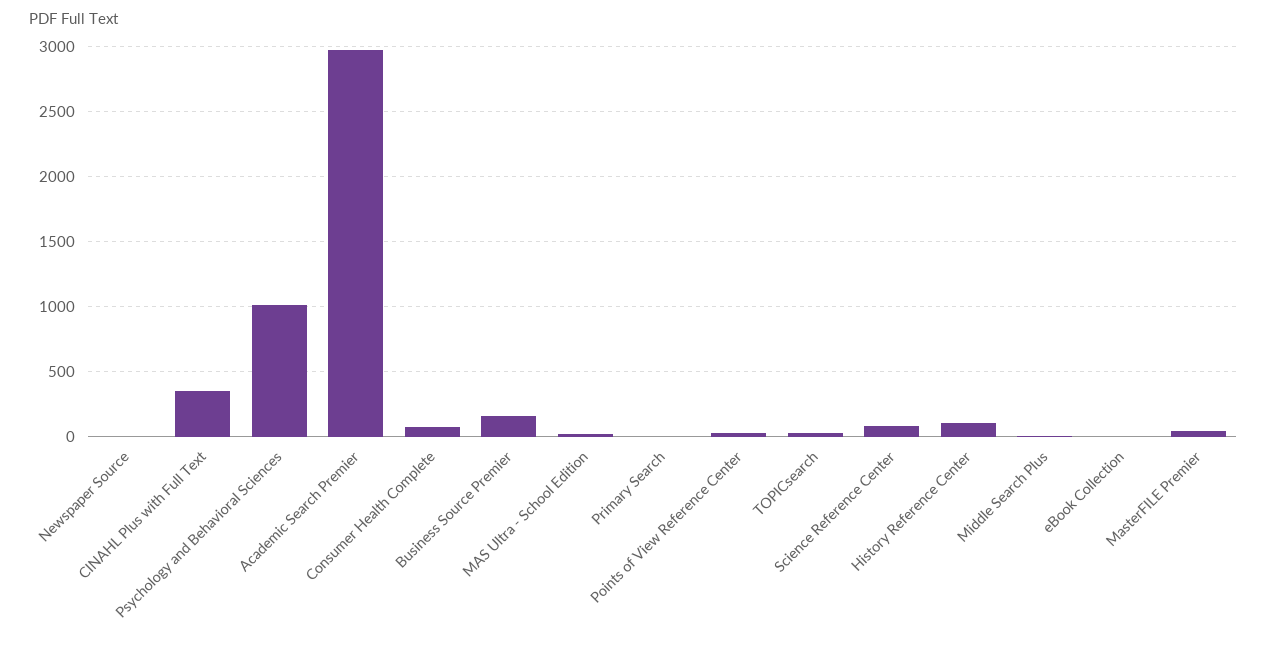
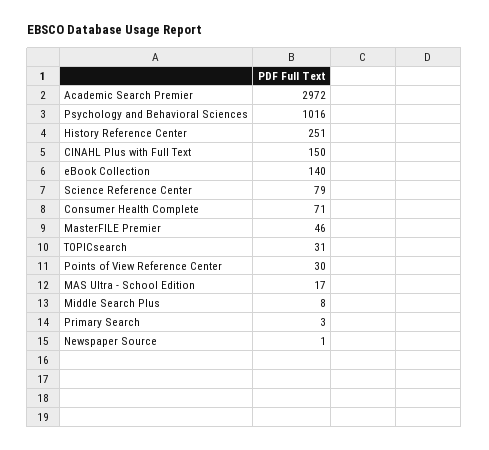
  {
    "Newspaper Source": 1,
-   "CINAHL Plus with Full Text": 350,
+   "CINAHL Plus with Full Text": 150,
    "Psychology and Behavioral Sciences": 1016,
    "Academic Search Premier": 2972,
    "Consumer Health Complete": 71,
-   "Business Source Premier": 150,
    "MAS Ultra - School Edition": 17,
    "Primary Search": 3,
    "Points of View Reference Center": 30,
    "TOPICsearch": 31,
    "Science Reference Center": 79,
-   "History Reference Center": 100,
+   "History Reference Center": 251,
    "Middle Search Plus": 8,
-   "eBook Collection": 0,
+   "eBook Collection": 140,
    "MasterFILE Premier": 46
  }

